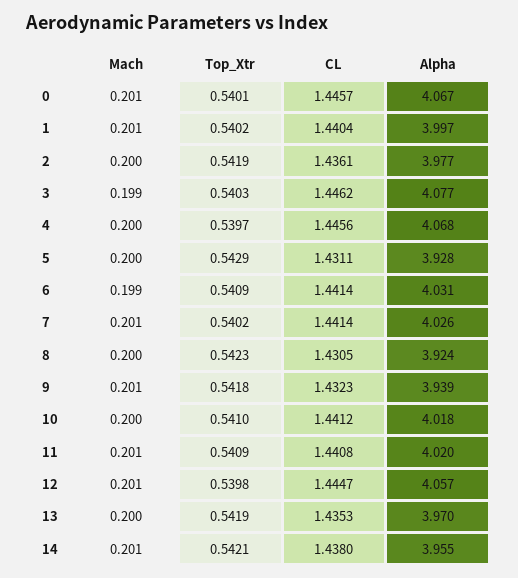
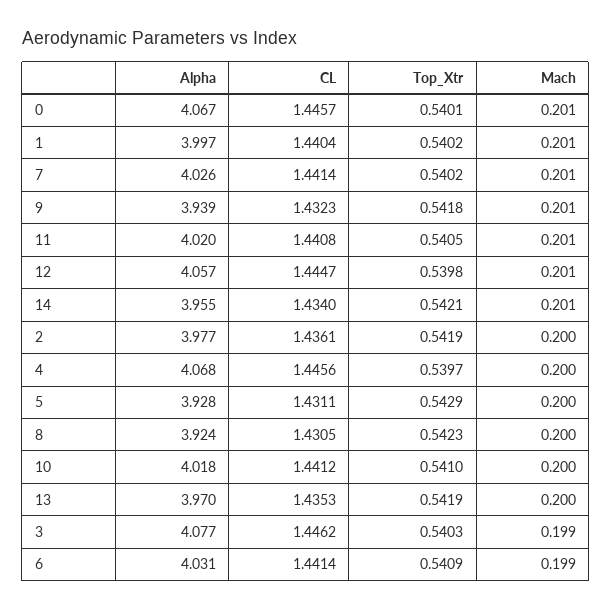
  {
    "Mach": {
      "0": 0.201,
      "1": 0.201,
      "2": 0.2,
      "3": 0.199,
      "4": 0.2,
      "5": 0.2,
      "6": 0.199,
      "7": 0.201,
      "8": 0.2,
      "9": 0.201,
      "10": 0.2,
      "11": 0.201,
      "12": 0.201,
      "13": 0.2,
      "14": 0.201
    },
    "Top_Xtr": {
      "0": 0.5401,
      "1": 0.5402,
      "2": 0.5419,
      "3": 0.5403,
      "4": 0.5397,
      "5": 0.5429,
      "6": 0.5409,
      "7": 0.5402,
      "8": 0.5423,
      "9": 0.5418,
      "10": 0.541,
-     "11": 0.5409,
+     "11": 0.5405,
      "12": 0.5398,
      "13": 0.5419,
      "14": 0.5421
    },
    "CL": {
      "0": 1.4457,
      "1": 1.4404,
      "2": 1.4361,
      "3": 1.4462,
      "4": 1.4456,
      "5": 1.4311,
      "6": 1.4414,
      "7": 1.4414,
      "8": 1.4305,
      "9": 1.4323,
      "10": 1.4412,
      "11": 1.4408,
      "12": 1.4447,
      "13": 1.4353,
-     "14": 1.438
+     "14": 1.434
    },
    "Alpha": {
      "0": 4.067,
      "1": 3.997,
      "2": 3.977,
      "3": 4.077,
      "4": 4.068,
      "5": 3.928,
      "6": 4.031,
      "7": 4.026,
      "8": 3.924,
      "9": 3.939,
      "10": 4.018,
      "11": 4.02,
      "12": 4.057,
      "13": 3.97,
      "14": 3.955
    }
  }

